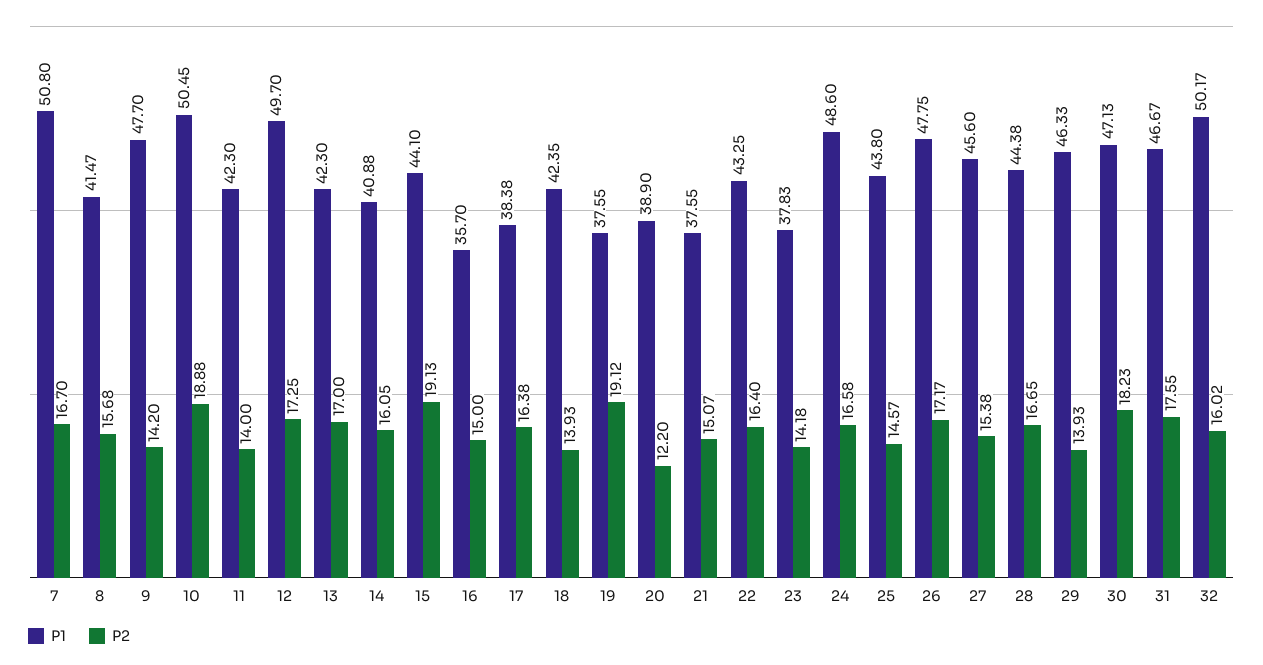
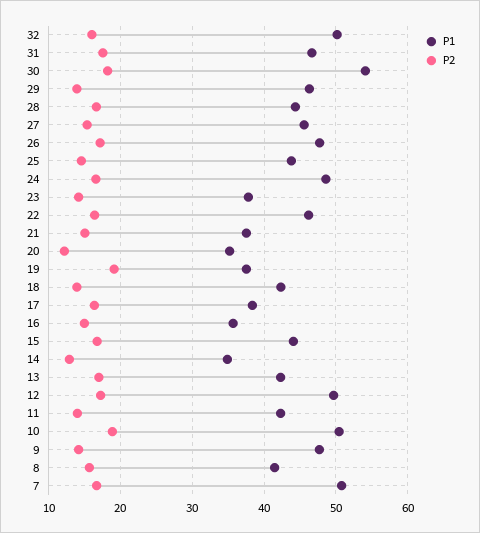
  {
    "P1": {
      "7": 50.8,
      "8": 41.47,
      "9": 47.7,
      "10": 50.45,
      "11": 42.3,
      "12": 49.7,
      "13": 42.3,
-     "14": 40.88,
+     "14": 35,
      "15": 44.1,
      "16": 35.7,
      "17": 38.38,
      "18": 42.35,
      "19": 37.55,
-     "20": 38.9,
+     "20": 35,
      "21": 37.55,
-     "22": 43.25,
+     "22": 46,
      "23": 37.83,
      "24": 48.6,
      "25": 43.8,
      "26": 47.75,
      "27": 45.6,
      "28": 44.38,
      "29": 46.33,
-     "30": 47.13,
+     "30": 54,
      "31": 46.67,
      "32": 50.17
    },
    "P2": {
      "7": 16.7,
      "8": 15.68,
      "9": 14.2,
      "10": 18.88,
      "11": 14,
      "12": 17.25,
      "13": 17,
-     "14": 16.05,
+     "14": 13,
-     "15": 19.13,
+     "15": 17,
      "16": 15,
      "17": 16.38,
      "18": 13.93,
      "19": 19.12,
      "20": 12.2,
      "21": 15.07,
      "22": 16.4,
      "23": 14.18,
      "24": 16.58,
      "25": 14.57,
      "26": 17.17,
      "27": 15.38,
      "28": 16.65,
      "29": 13.93,
      "30": 18.23,
      "31": 17.55,
      "32": 16.02
    }
  }

